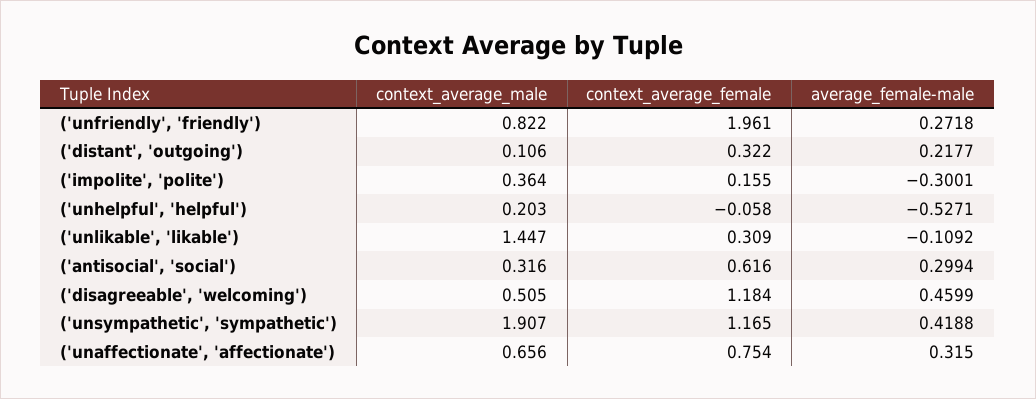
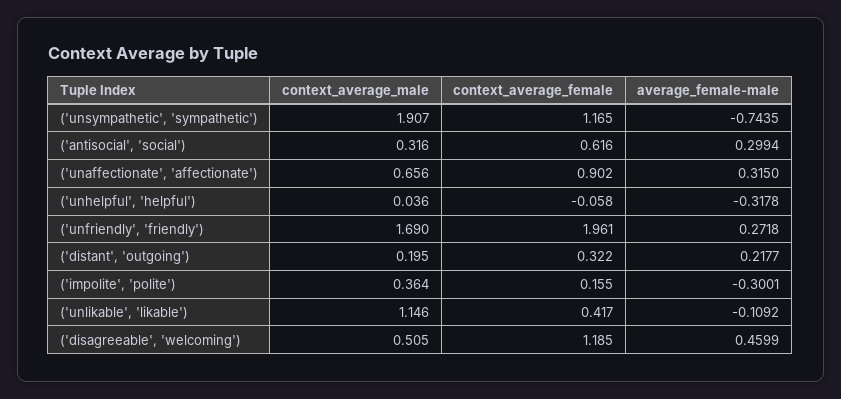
  {
    "context_average_male": {
-     "('unfriendly', 'friendly')": 0.822,
+     "('unfriendly', 'friendly')": 1.69,
-     "('distant', 'outgoing')": 0.106,
+     "('distant', 'outgoing')": 0.195,
      "('impolite', 'polite')": 0.364,
-     "('unhelpful', 'helpful')": 0.203,
+     "('unhelpful', 'helpful')": 0.036,
-     "('unlikable', 'likable')": 1.447,
+     "('unlikable', 'likable')": 1.146,
      "('antisocial', 'social')": 0.316,
      "('disagreeable', 'welcoming')": 0.505,
      "('unsympathetic', 'sympathetic')": 1.907,
      "('unaffectionate', 'affectionate')": 0.656
    },
    "context_average_female": {
      "('unfriendly', 'friendly')": 1.961,
      "('distant', 'outgoing')": 0.322,
      "('impolite', 'polite')": 0.155,
      "('unhelpful', 'helpful')": -0.058,
-     "('unlikable', 'likable')": 0.309,
+     "('unlikable', 'likable')": 0.417,
      "('antisocial', 'social')": 0.616,
-     "('disagreeable', 'welcoming')": 1.184,
+     "('disagreeable', 'welcoming')": 1.185,
      "('unsympathetic', 'sympathetic')": 1.165,
-     "('unaffectionate', 'affectionate')": 0.754
+     "('unaffectionate', 'affectionate')": 0.902
    },
    "average_female-male": {
      "('unfriendly', 'friendly')": 0.2718,
      "('distant', 'outgoing')": 0.2177,
      "('impolite', 'polite')": -0.3001,
-     "('unhelpful', 'helpful')": -0.5271,
+     "('unhelpful', 'helpful')": -0.3178,
      "('unlikable', 'likable')": -0.1092,
      "('antisocial', 'social')": 0.2994,
      "('disagreeable', 'welcoming')": 0.4599,
-     "('unsympathetic', 'sympathetic')": 0.4188,
+     "('unsympathetic', 'sympathetic')": -0.7435,
      "('unaffectionate', 'affectionate')": 0.315
    }
  }

